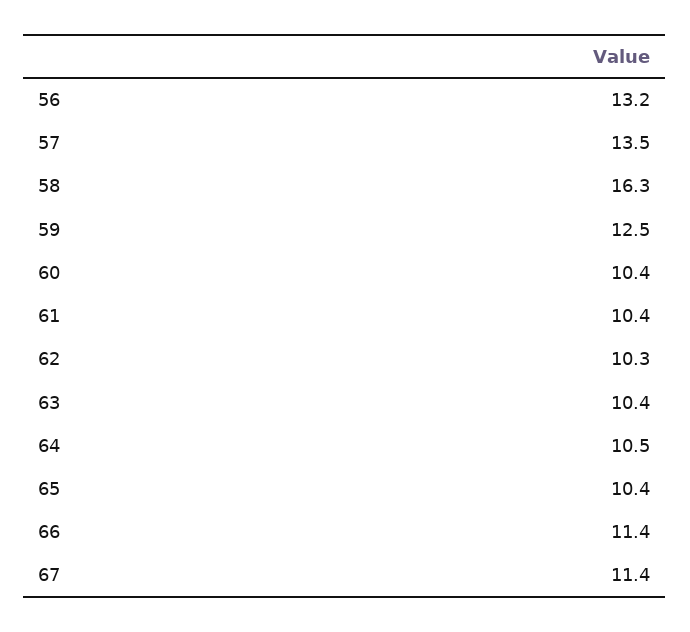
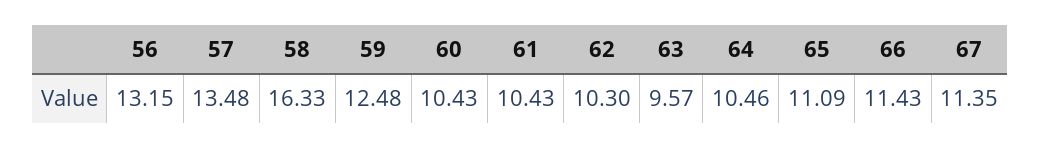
  {
    "56": 13.15,
    "57": 13.48,
    "58": 16.33,
    "59": 12.48,
    "60": 10.43,
    "61": 10.43,
    "62": 10.3,
-   "63": 10.4,
+   "63": 9.57,
    "64": 10.46,
-   "65": 10.4,
+   "65": 11.09,
    "66": 11.43,
    "67": 11.35
  }

